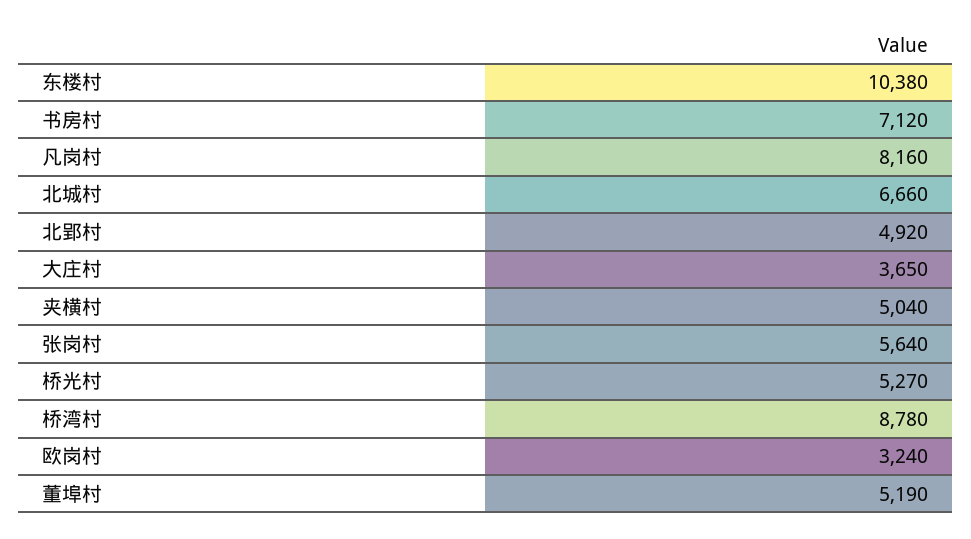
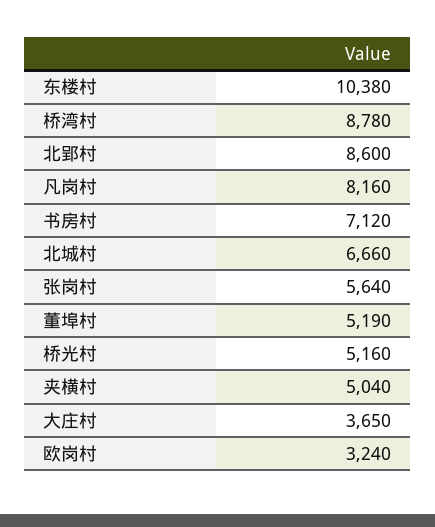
  {
    "东楼村": 10380,
    "书房村": 7120,
    "凡岗村": 8160,
    "北城村": 6660,
-   "北郢村": 4920,
+   "北郢村": 8600,
    "大庄村": 3650,
    "夹横村": 5040,
    "张岗村": 5640,
-   "桥光村": 5270,
+   "桥光村": 5160,
    "桥湾村": 8780,
    "欧岗村": 3240,
    "董埠村": 5190
  }

